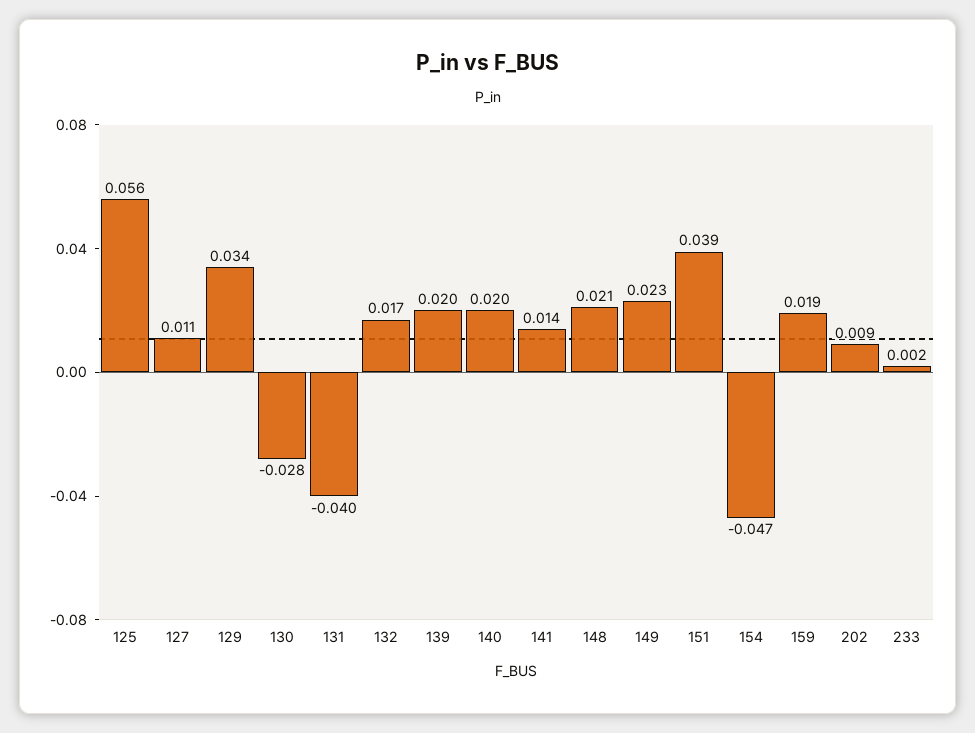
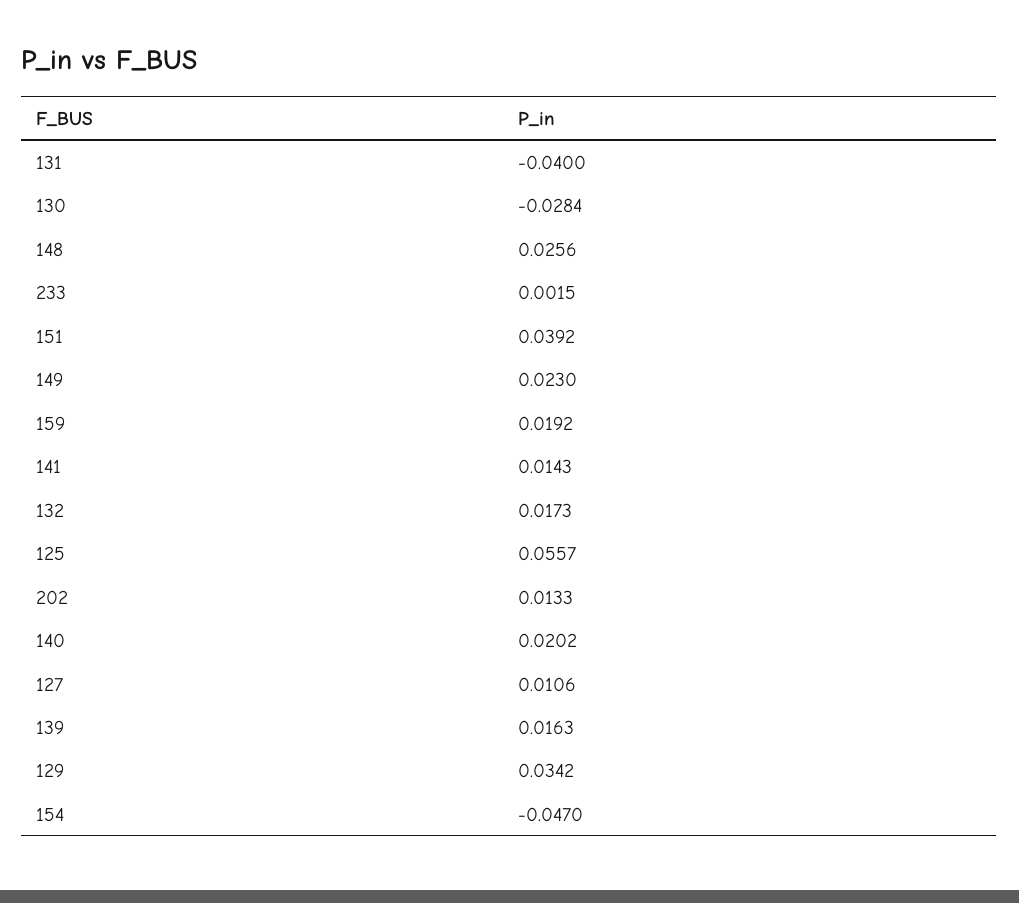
  {
    "125": 0.0557,
    "127": 0.0106,
    "129": 0.0342,
    "130": -0.0284,
    "131": -0.04,
    "132": 0.0173,
-   "139": 0.02,
+   "139": 0.0163,
    "140": 0.0202,
    "141": 0.0143,
-   "148": 0.021,
+   "148": 0.0256,
    "149": 0.023,
    "151": 0.0392,
    "154": -0.047,
    "159": 0.0192,
-   "202": 0.009,
+   "202": 0.0133,
    "233": 0.0015
  }

